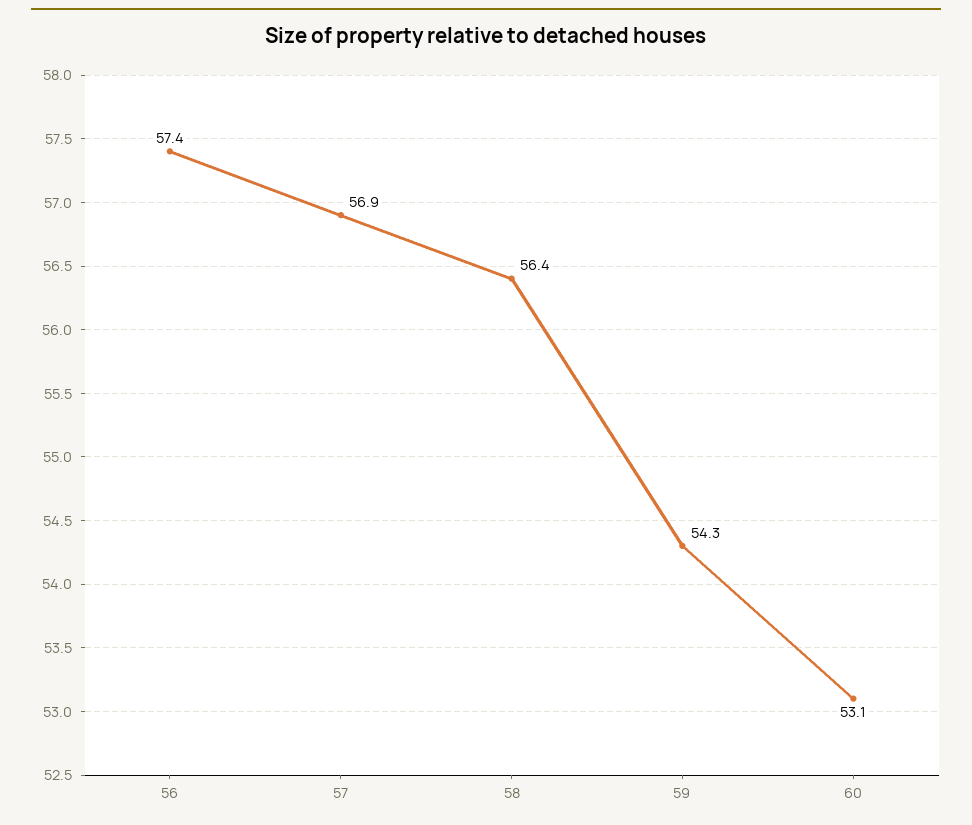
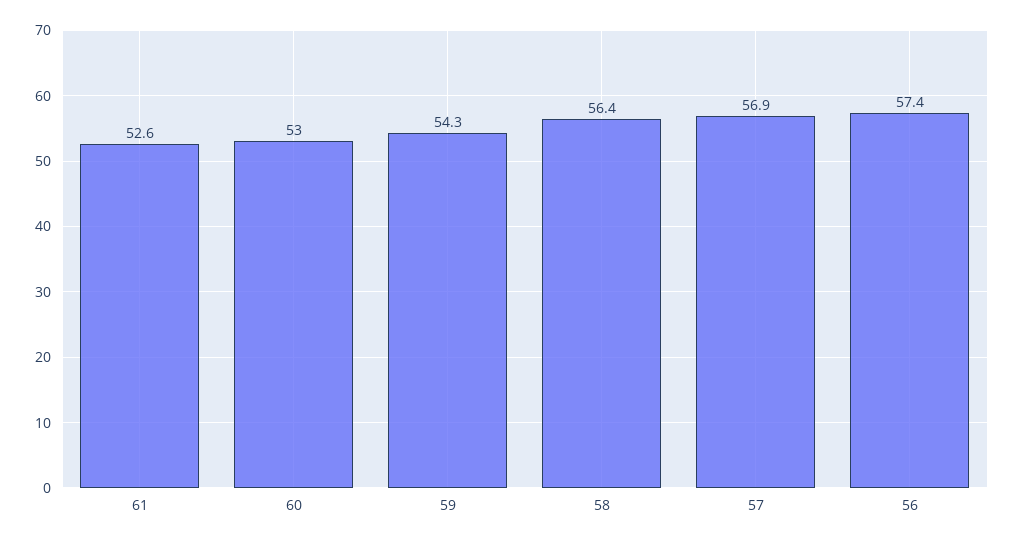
  {
    "56": 57.4,
    "57": 56.9,
    "58": 56.4,
    "59": 54.3,
-   "60": 53.1
+   "60": 53,
+   "61": 52.6
  }

